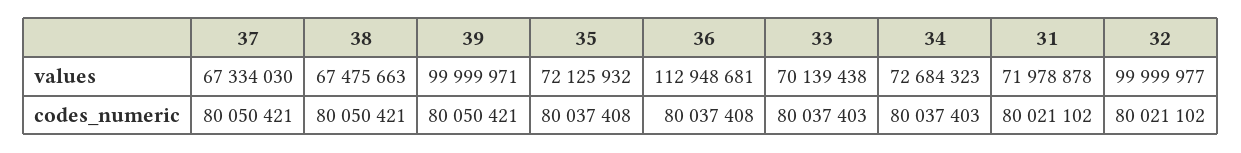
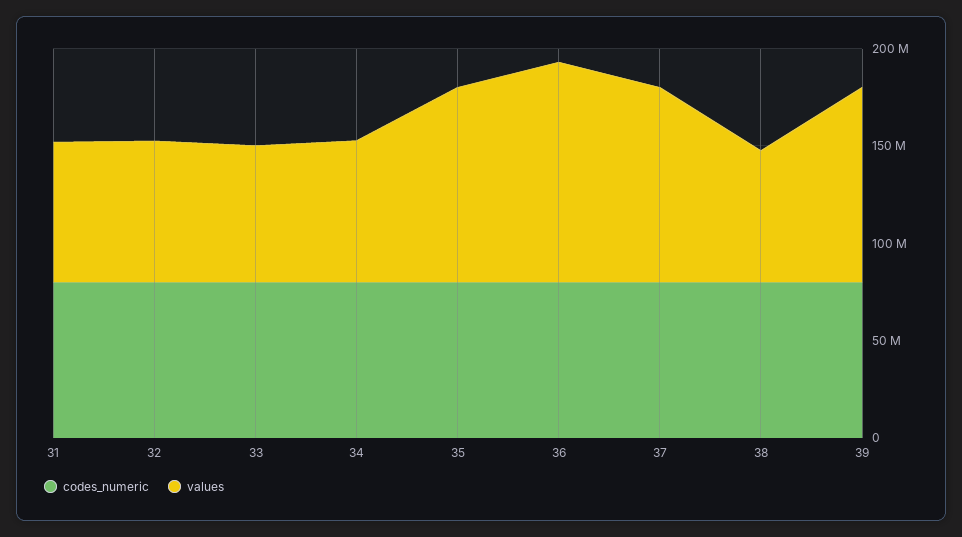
  {
    "values": {
-     "37": 67334030,
+     "37": 100000000,
      "38": 67475663,
      "39": 99999971,
-     "35": 72125932,
+     "35": 100000000,
      "36": 112948681,
      "33": 70139438,
      "34": 72684323,
      "31": 71978878,
-     "32": 99999977
+     "32": 70000000
    },
    "codes_numeric": {
      "37": 80050421,
      "38": 80050421,
      "39": 80050421,
      "35": 80037408,
      "36": 80037408,
      "33": 80037403,
      "34": 80037403,
      "31": 80021102,
      "32": 80021102
    }
  }

